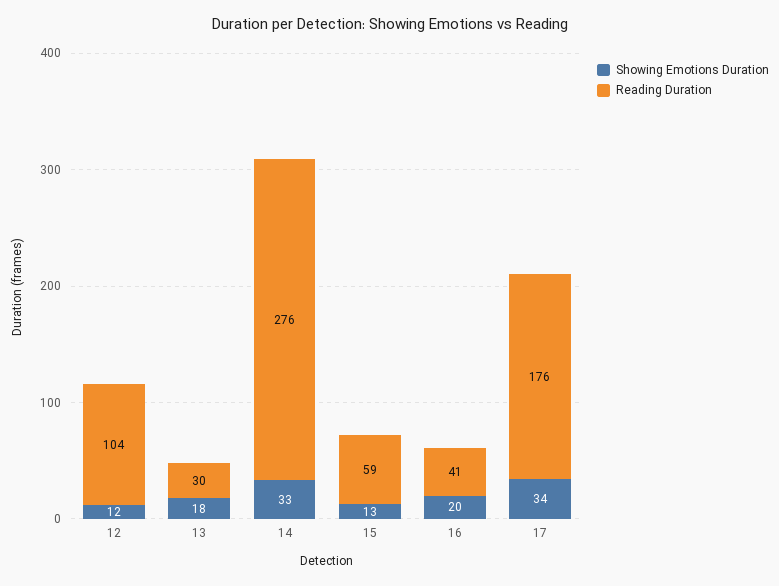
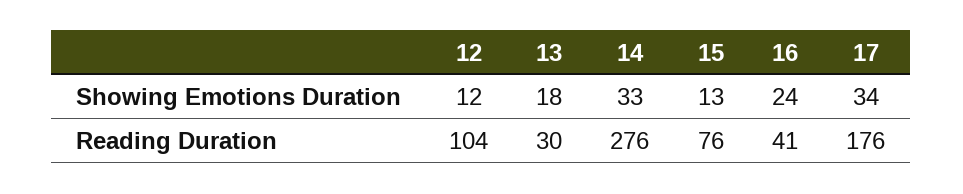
  {
    "Showing Emotions Duration": {
      "12": 12,
      "13": 18,
      "14": 33,
      "15": 13,
-     "16": 20,
+     "16": 24,
      "17": 34
    },
    "Reading Duration": {
      "12": 104,
      "13": 30,
      "14": 276,
-     "15": 59,
+     "15": 76,
      "16": 41,
      "17": 176
    }
  }

